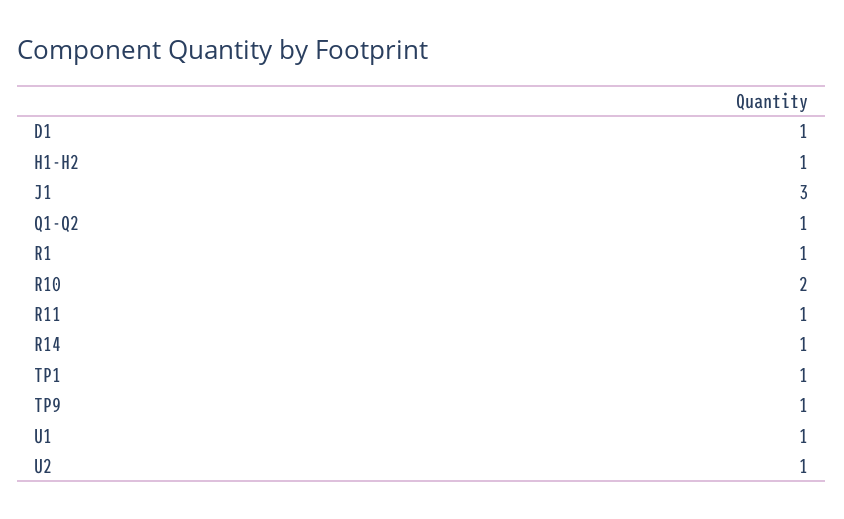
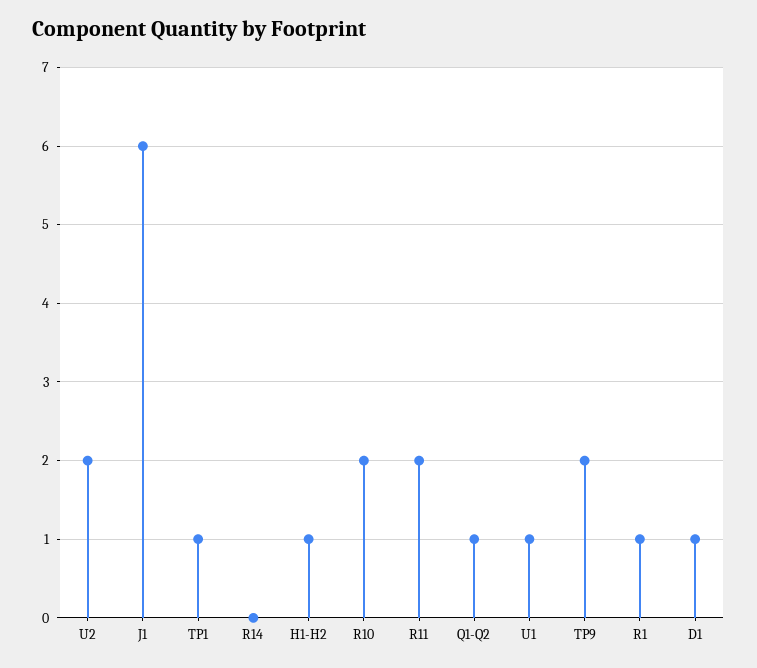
  {
    "D1": 1,
    "H1-H2": 1,
-   "J1": 3,
+   "J1": 6,
    "Q1-Q2": 1,
    "R1": 1,
    "R10": 2,
-   "R11": 1,
+   "R11": 2,
-   "R14": 1,
+   "R14": 0,
    "TP1": 1,
-   "TP9": 1,
+   "TP9": 2,
    "U1": 1,
-   "U2": 1
+   "U2": 2
  }

